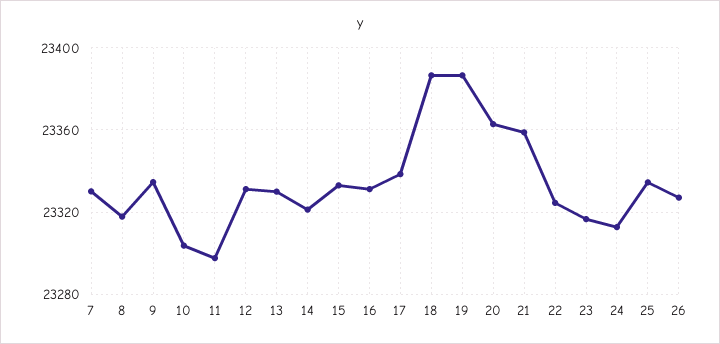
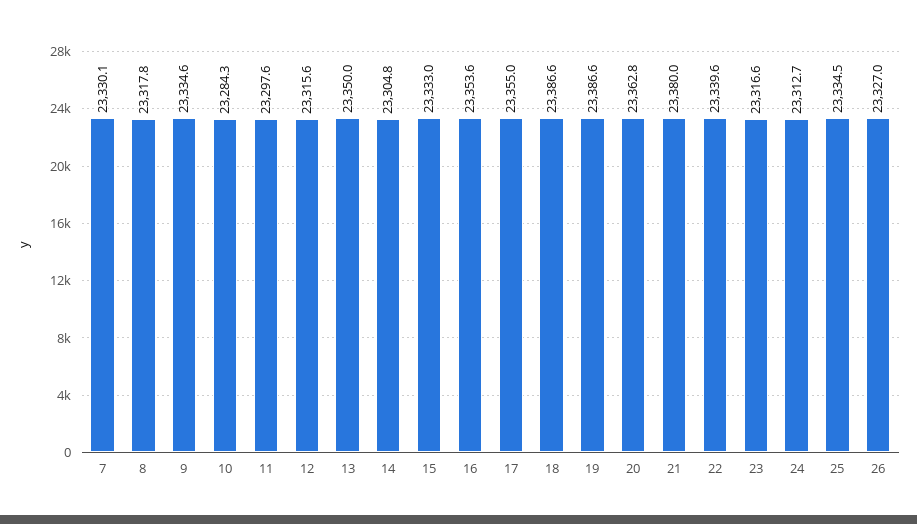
  {
    "7": 23330.1,
    "8": 23317.8,
    "9": 23334.6,
-   "10": 23305,
+   "10": 23284.3,
    "11": 23297.6,
-   "12": 23330,
+   "12": 23315.6,
-   "13": 23330,
+   "13": 23350,
-   "14": 23320,
+   "14": 23304.8,
    "15": 23333,
-   "16": 23330,
+   "16": 23353.6,
-   "17": 23340,
+   "17": 23355,
    "18": 23386.6,
    "19": 23386.6,
    "20": 23362.8,
-   "21": 23360,
+   "21": 23380,
-   "22": 23325,
+   "22": 23339.6,
    "23": 23316.6,
    "24": 23312.7,
    "25": 23334.5,
    "26": 23327
  }

